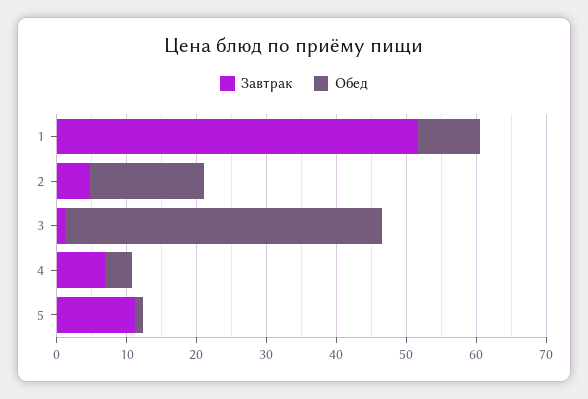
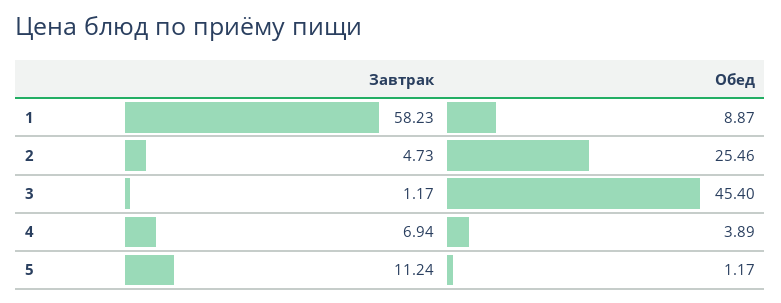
  {
    "Завтрак": {
-     "1": 52,
+     "1": 58.23,
      "2": 4.73,
      "3": 1.17,
      "4": 6.94,
      "5": 11.24
    },
    "Обед": {
      "1": 8.87,
-     "2": 16,
+     "2": 25.46,
      "3": 45.4,
      "4": 3.89,
      "5": 1.17
    }
  }

